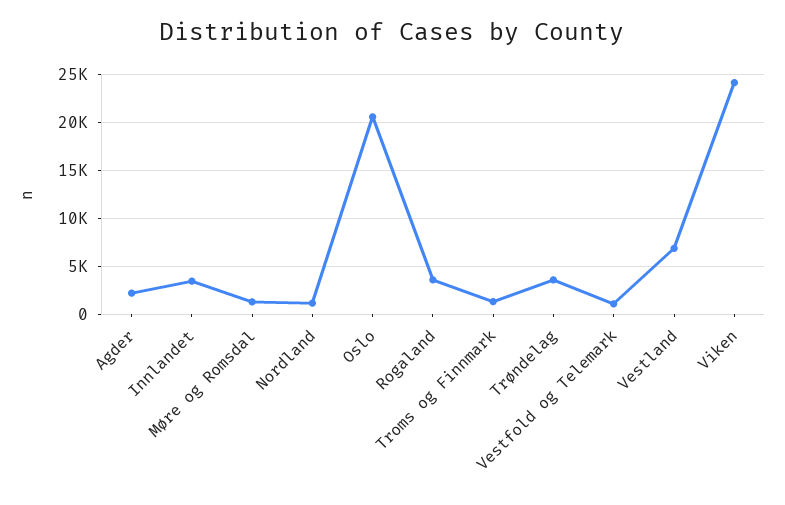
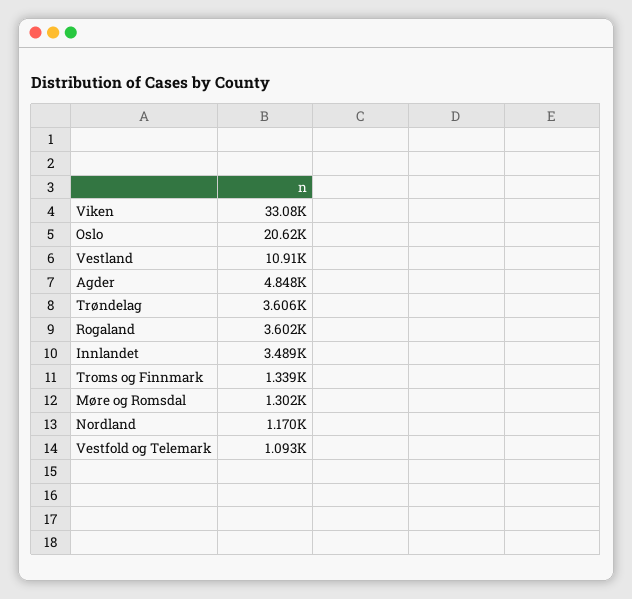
  {
-   "Agder": 2000,
+   "Agder": 4848,
    "Innlandet": 3489,
    "Møre og Romsdal": 1302,
    "Nordland": 1170,
    "Oslo": 20620,
    "Rogaland": 3602,
    "Troms og Finnmark": 1339,
    "Trøndelag": 3606,
    "Vestfold og Telemark": 1093,
-   "Vestland": 7000,
+   "Vestland": 10910,
-   "Viken": 24000
+   "Viken": 33080
  }

